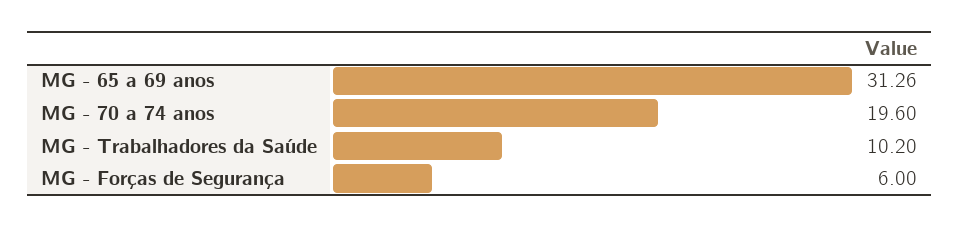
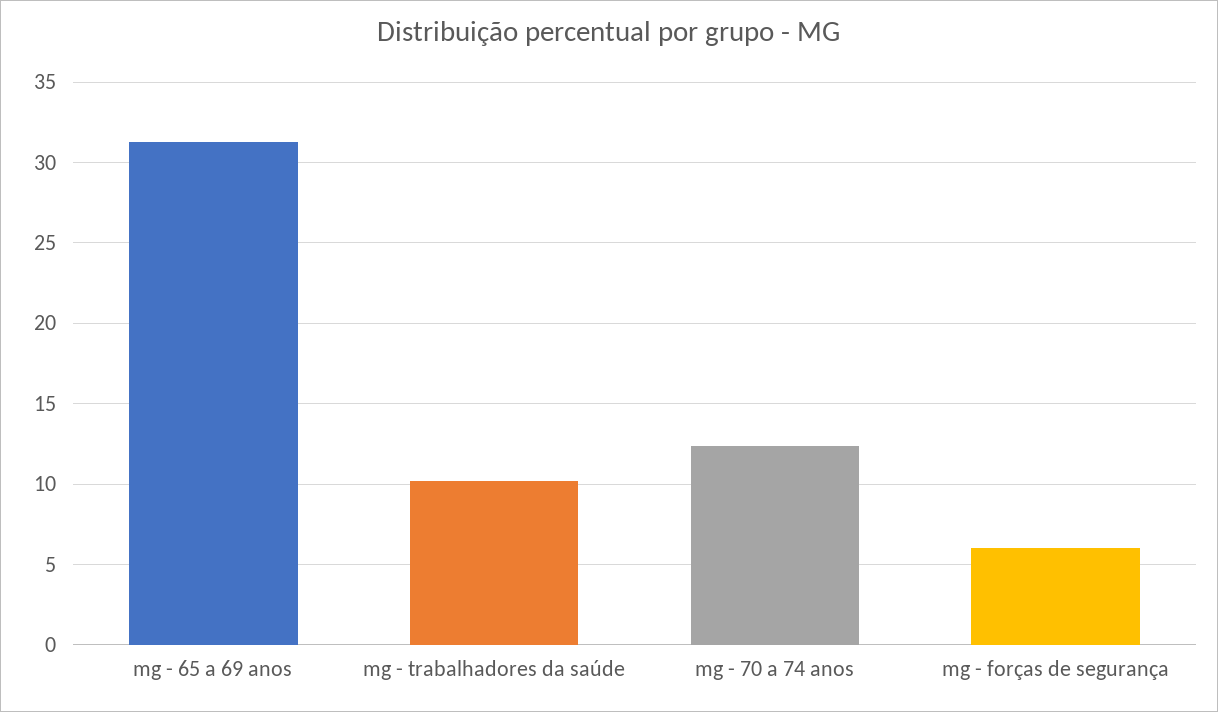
  {
    "MG - 65 a 69 anos": 31.26,
-   "MG - 70 a 74 anos": 19.6,
+   "MG - 70 a 74 anos": 12.5,
    "MG - Trabalhadores da Saúde": 10.2,
    "MG - Forças de Segurança": 6
  }

